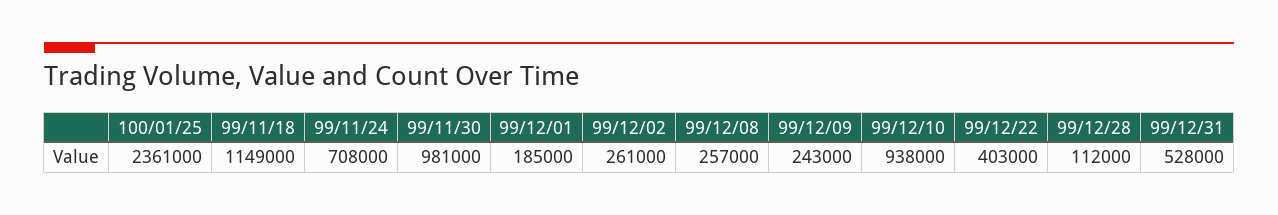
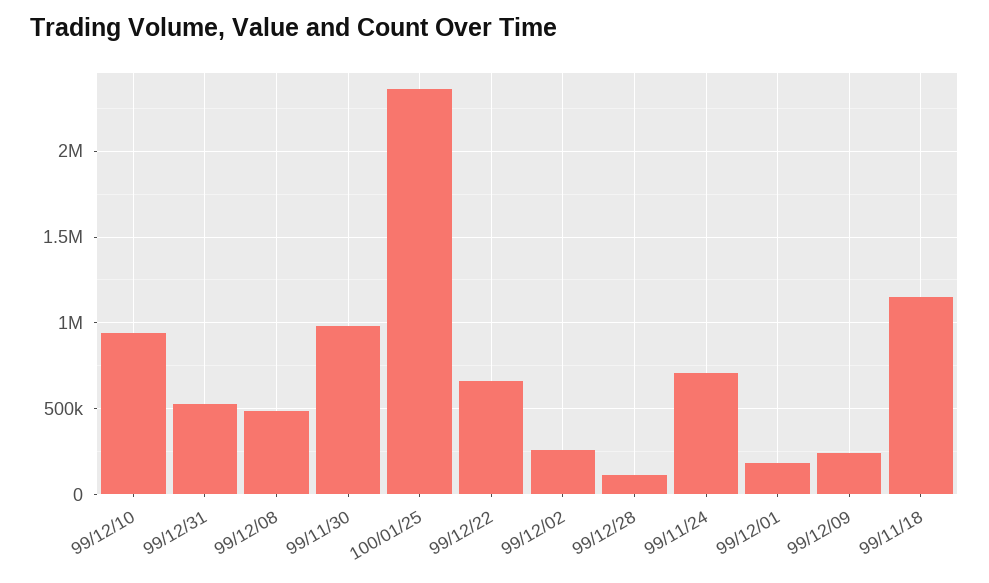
  {
    "100/01/25": 2361000,
    "99/11/18": 1149000,
    "99/11/24": 708000,
    "99/11/30": 981000,
    "99/12/01": 185000,
    "99/12/02": 261000,
-   "99/12/08": 257000,
+   "99/12/08": 500000,
    "99/12/09": 243000,
    "99/12/10": 938000,
-   "99/12/22": 403000,
+   "99/12/22": 650000,
    "99/12/28": 112000,
    "99/12/31": 528000
  }

